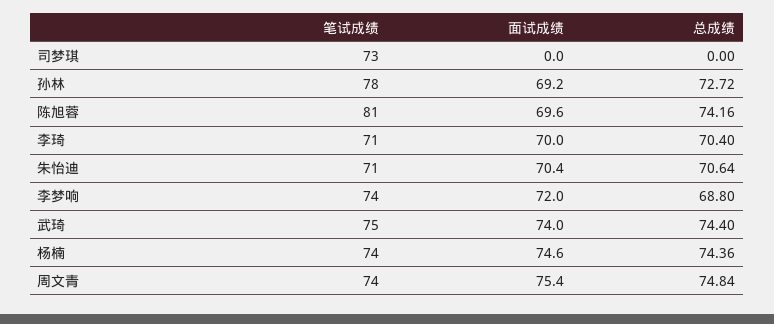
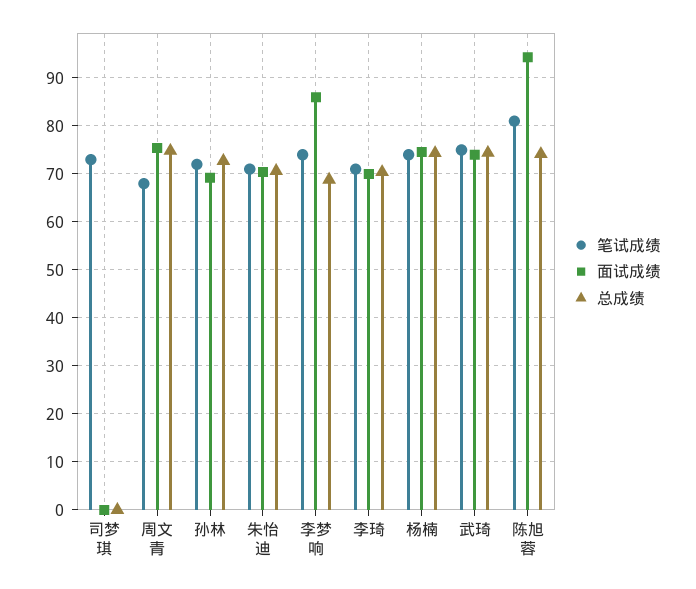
  {
    "笔试成绩": {
      "司梦琪": 73,
-     "孙林": 78,
+     "孙林": 72,
      "陈旭蓉": 81,
      "李琦": 71,
      "朱怡迪": 71,
      "李梦响": 74,
      "武琦": 75,
      "杨楠": 74,
-     "周文青": 74
+     "周文青": 68
    },
    "面试成绩": {
      "司梦琪": 0,
      "孙林": 69.2,
-     "陈旭蓉": 69.6,
+     "陈旭蓉": 94,
      "李琦": 70,
      "朱怡迪": 70.4,
-     "李梦响": 72,
+     "李梦响": 86,
      "武琦": 74,
      "杨楠": 74.6,
      "周文青": 75.4
    },
    "总成绩": {
      "司梦琪": 0,
      "孙林": 72.72,
      "陈旭蓉": 74.16,
      "李琦": 70.4,
      "朱怡迪": 70.64,
      "李梦响": 68.8,
      "武琦": 74.4,
      "杨楠": 74.36,
      "周文青": 74.84
    }
  }

